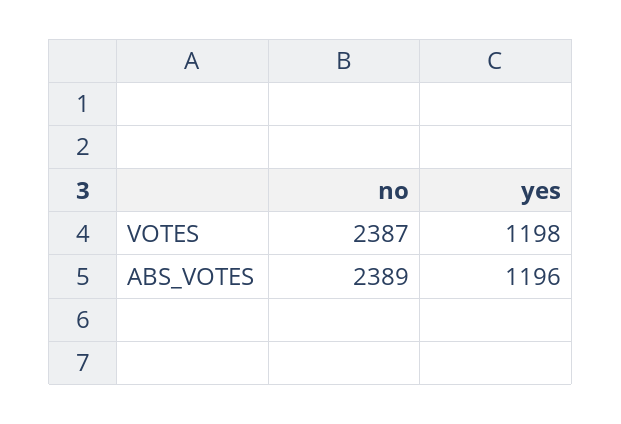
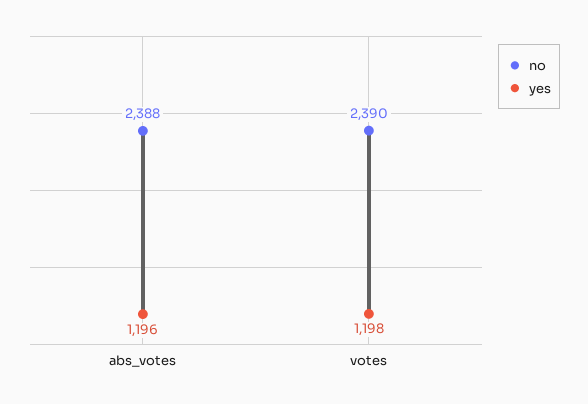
  {
    "no": {
-     "VOTES": 2387,
+     "VOTES": 2390,
-     "ABS_VOTES": 2389
+     "ABS_VOTES": 2388
    },
    "yes": {
      "VOTES": 1198,
      "ABS_VOTES": 1196
    }
  }

